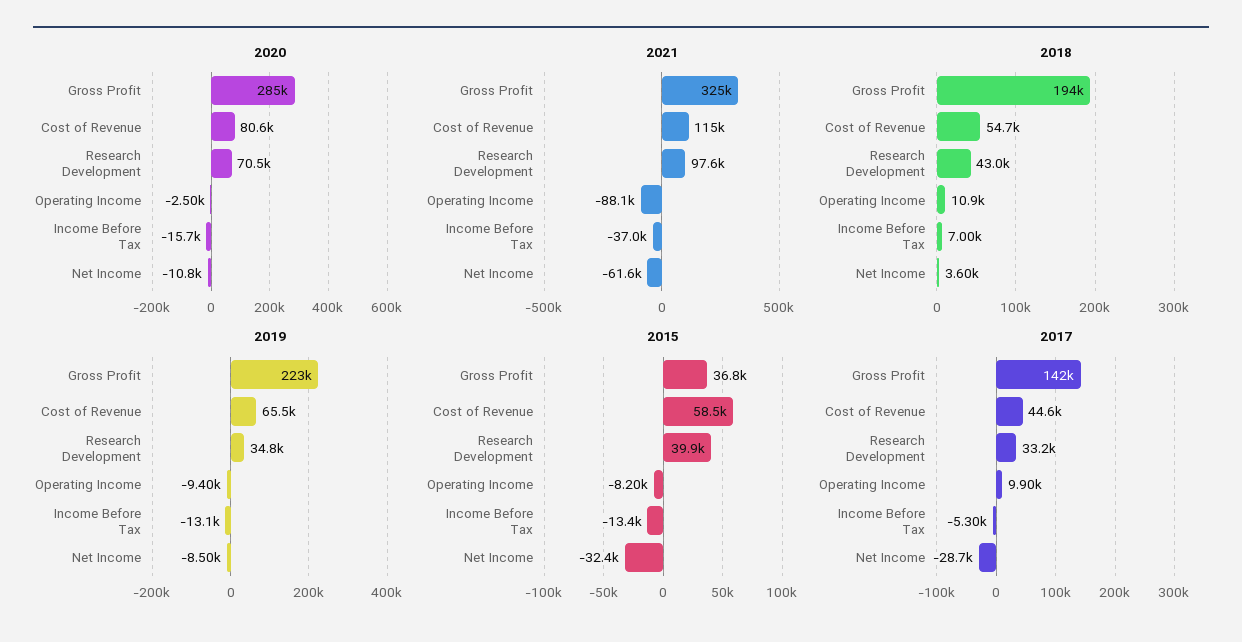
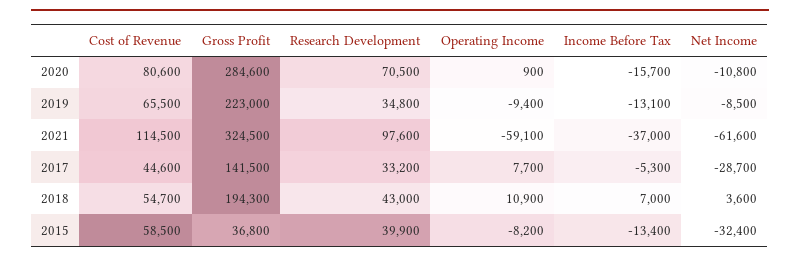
  {
    "2020": {
      "Gross Profit": 284600,
      "Cost of Revenue": 80600,
      "Research Development": 70500,
-     "Operating Income": -2500,
+     "Operating Income": 900,
      "Income Before Tax": -15700,
      "Net Income": -10800
    },
    "2021": {
      "Gross Profit": 324500,
      "Cost of Revenue": 114500,
      "Research Development": 97600,
-     "Operating Income": -88100,
+     "Operating Income": -59100,
      "Income Before Tax": -37000,
      "Net Income": -61600
    },
    "2018": {
      "Gross Profit": 194300,
      "Cost of Revenue": 54700,
      "Research Development": 43000,
      "Operating Income": 10900,
      "Income Before Tax": 7000,
      "Net Income": 3600
    },
    "2019": {
      "Gross Profit": 223000,
      "Cost of Revenue": 65500,
      "Research Development": 34800,
      "Operating Income": -9400,
      "Income Before Tax": -13100,
      "Net Income": -8500
    },
    "2015": {
      "Gross Profit": 36800,
      "Cost of Revenue": 58500,
      "Research Development": 39900,
      "Operating Income": -8200,
      "Income Before Tax": -13400,
      "Net Income": -32400
    },
    "2017": {
      "Gross Profit": 141500,
      "Cost of Revenue": 44600,
      "Research Development": 33200,
-     "Operating Income": 9900,
+     "Operating Income": 7700,
      "Income Before Tax": -5300,
      "Net Income": -28700
    }
  }

